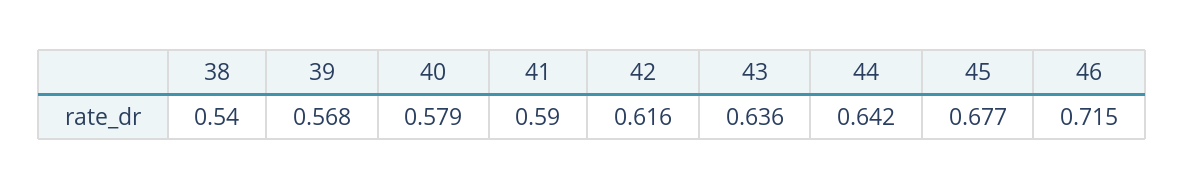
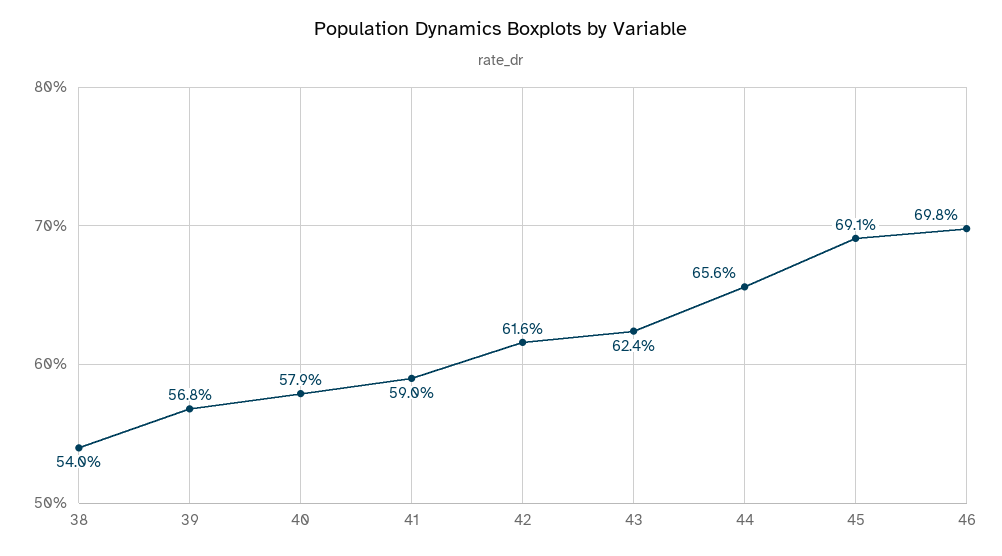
  {
    "38": 0.54,
    "39": 0.568,
    "40": 0.579,
    "41": 0.59,
    "42": 0.616,
-   "43": 0.636,
+   "43": 0.624,
-   "44": 0.642,
+   "44": 0.656,
-   "45": 0.677,
+   "45": 0.691,
-   "46": 0.715
+   "46": 0.698
  }

